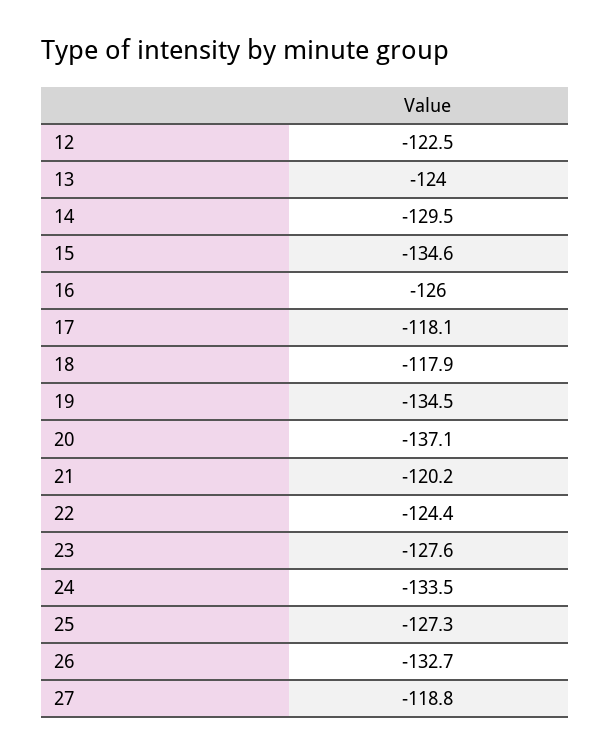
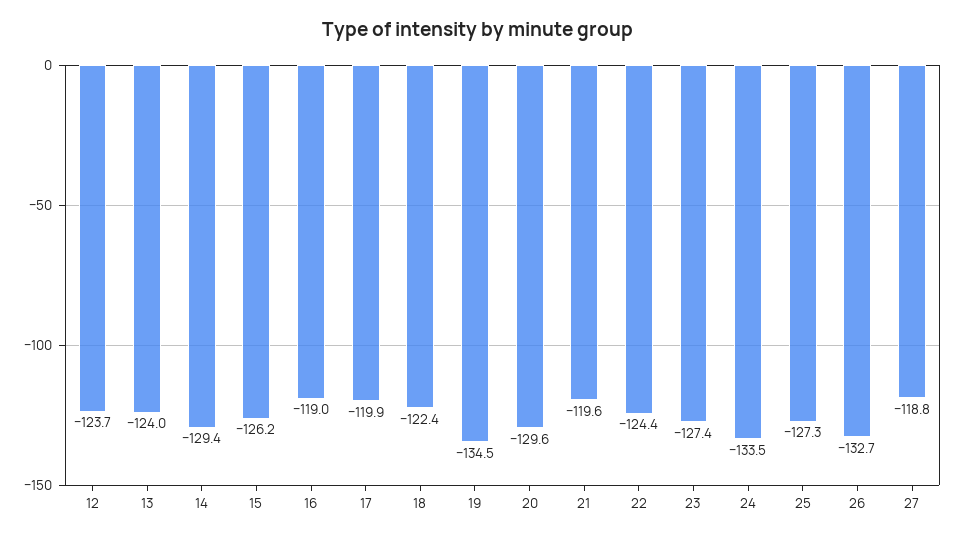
  {
-   "12": -122.5,
+   "12": -123.7,
    "13": -124,
-   "14": -129.5,
+   "14": -129.4,
-   "15": -134.6,
+   "15": -126.2,
-   "16": -126,
+   "16": -119,
-   "17": -118.1,
+   "17": -119.9,
-   "18": -117.9,
+   "18": -122.4,
    "19": -134.5,
-   "20": -137.1,
+   "20": -129.6,
-   "21": -120.2,
+   "21": -119.6,
    "22": -124.4,
-   "23": -127.6,
+   "23": -127.4,
    "24": -133.5,
    "25": -127.3,
    "26": -132.7,
    "27": -118.8
  }

